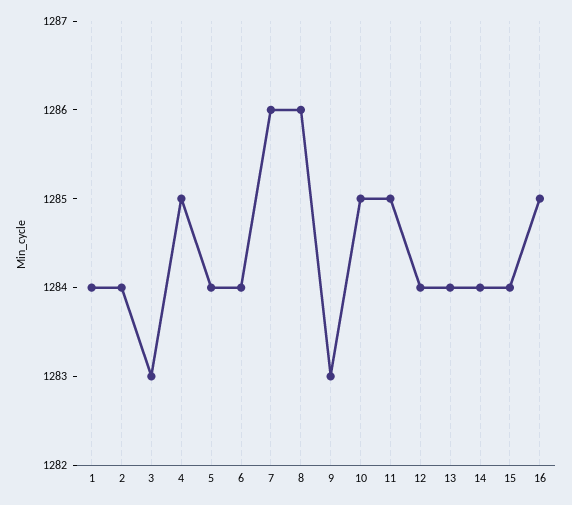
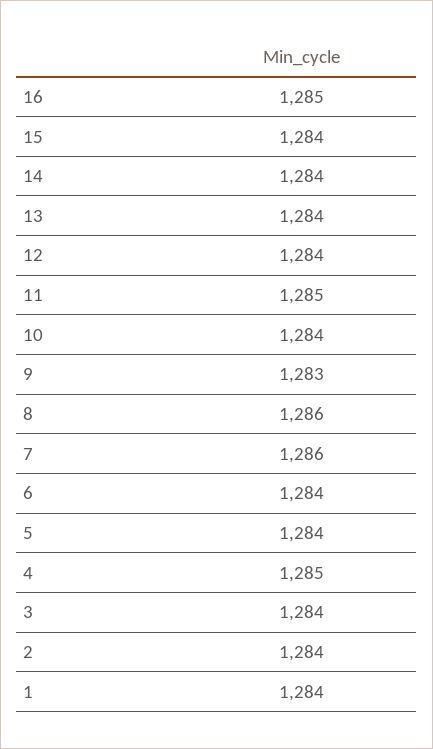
  {
    "1": 1284,
    "2": 1284,
-   "3": 1283,
+   "3": 1284,
    "4": 1285,
    "5": 1284,
    "6": 1284,
    "7": 1286,
    "8": 1286,
    "9": 1283,
-   "10": 1285,
+   "10": 1284,
    "11": 1285,
    "12": 1284,
    "13": 1284,
    "14": 1284,
    "15": 1284,
    "16": 1285
  }

